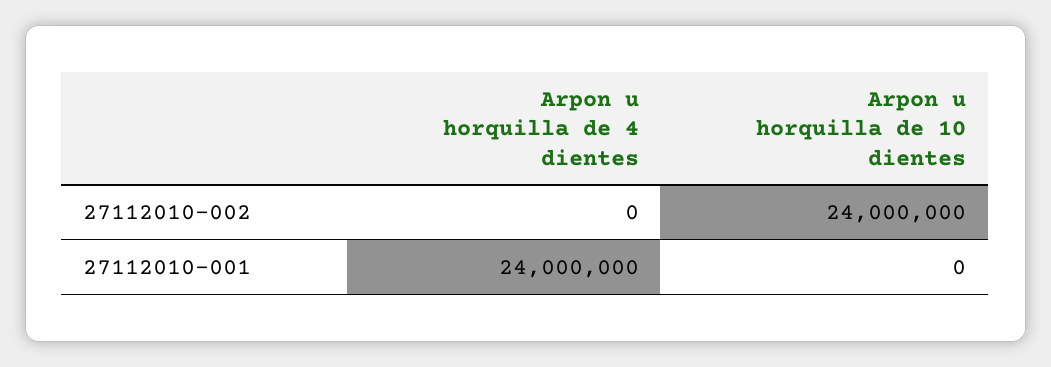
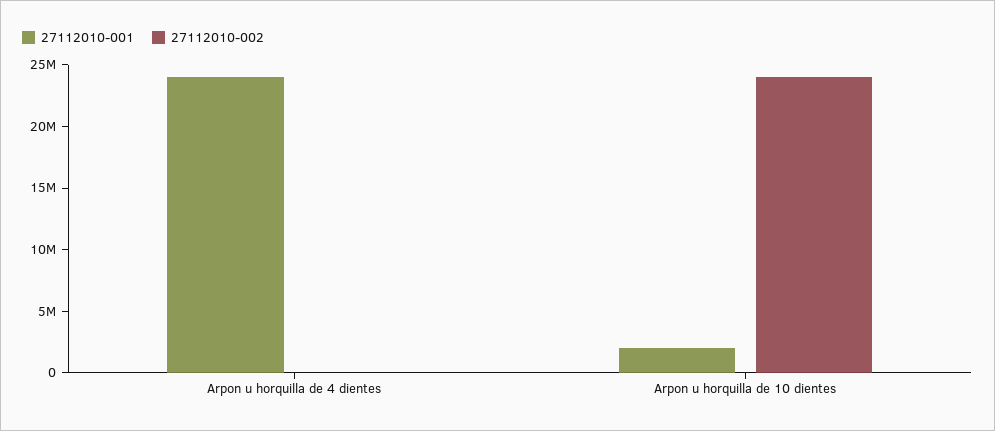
  {
    "27112010-002": {
      "Arpon u horquilla de 4 dientes": 0,
      "Arpon u horquilla de 10 dientes": 24000000
    },
    "27112010-001": {
      "Arpon u horquilla de 4 dientes": 24000000,
-     "Arpon u horquilla de 10 dientes": 0
+     "Arpon u horquilla de 10 dientes": 2000000
    }
  }

